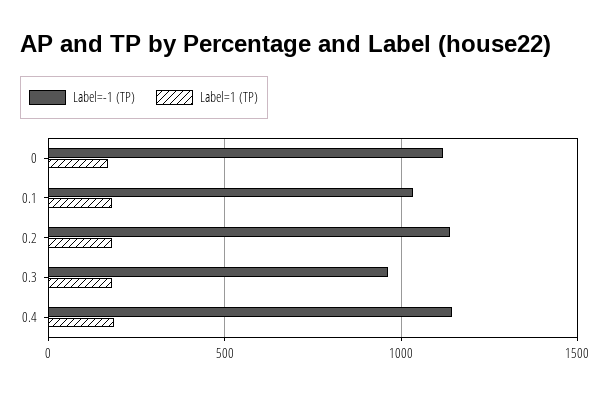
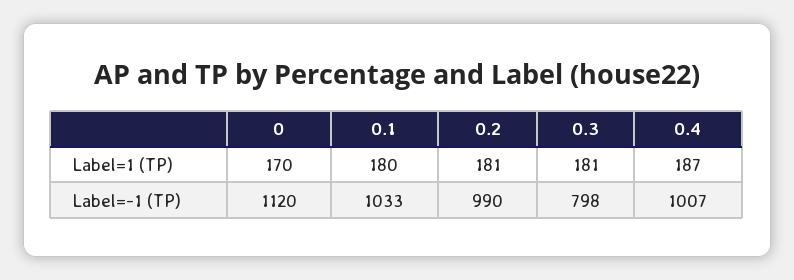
  {
    "Label=-1 (TP)": {
      "0": 1120,
      "0.1": 1033,
-     "0.2": 1150,
+     "0.2": 990,
-     "0.3": 950,
+     "0.3": 798,
-     "0.4": 1150
+     "0.4": 1007
    },
    "Label=1 (TP)": {
      "0": 170,
      "0.1": 180,
      "0.2": 181,
      "0.3": 181,
      "0.4": 187
    }
  }

